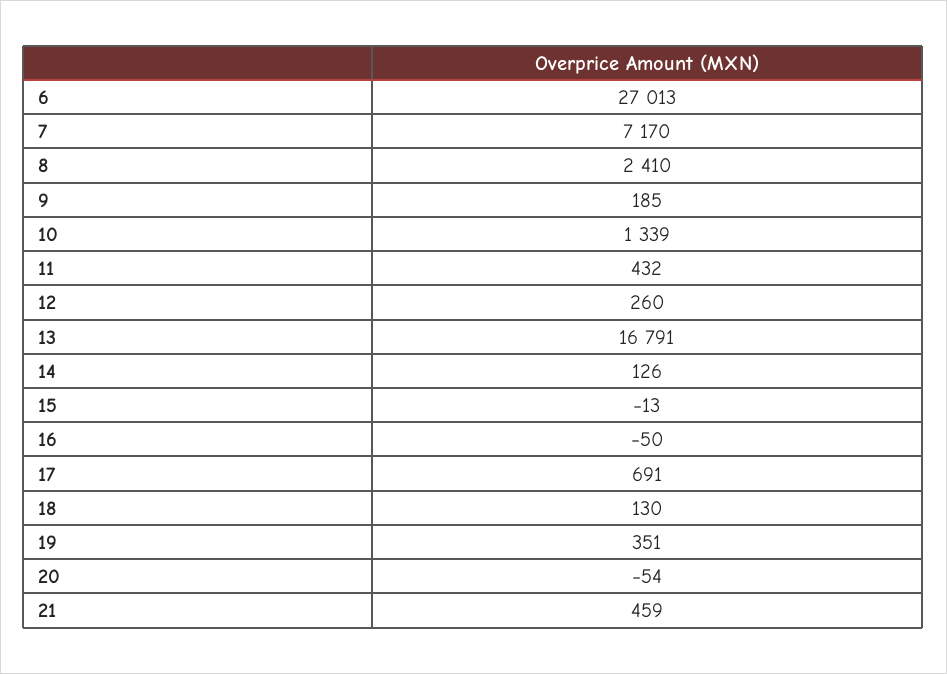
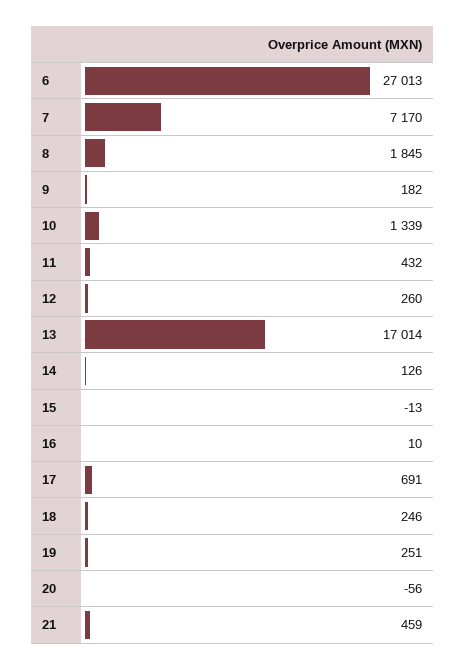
  {
    "6": 27013,
    "7": 7170,
-   "8": 2410,
+   "8": 1845,
-   "9": 185,
+   "9": 182,
    "10": 1339,
    "11": 432,
    "12": 260,
-   "13": 16791,
+   "13": 17014,
    "14": 126,
    "15": -13,
-   "16": -50,
+   "16": 10,
    "17": 691,
-   "18": 130,
+   "18": 246,
-   "19": 351,
+   "19": 251,
-   "20": -54,
+   "20": -56,
    "21": 459
  }

